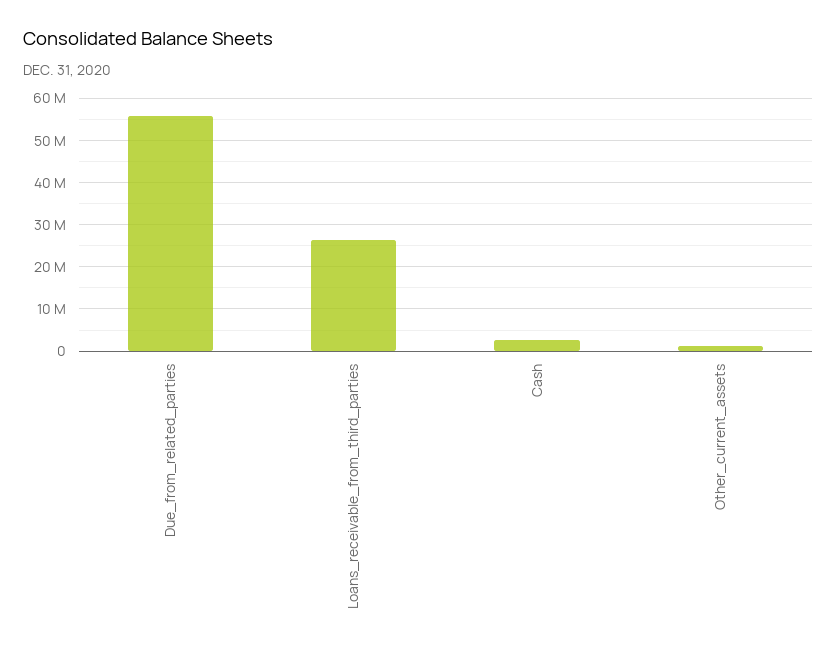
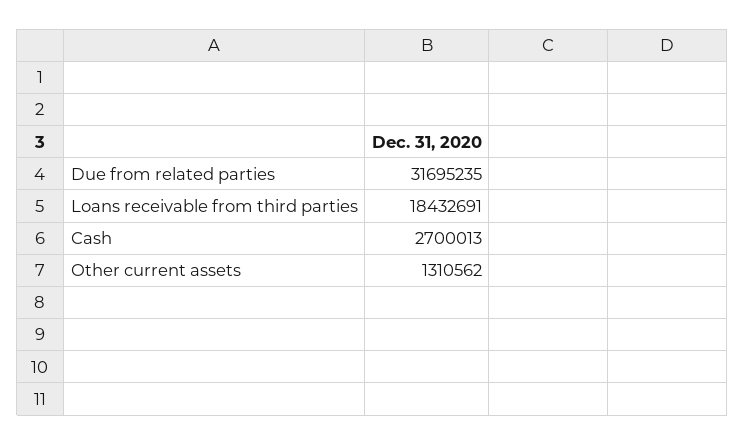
  {
-   "Due_from_related_parties": 56000000,
+   "Due_from_related_parties": 31695235,
-   "Loans_receivable_from_third_parties": 26000000,
+   "Loans_receivable_from_third_parties": 18432691,
    "Cash": 2700013,
    "Other_current_assets": 1310562
  }

